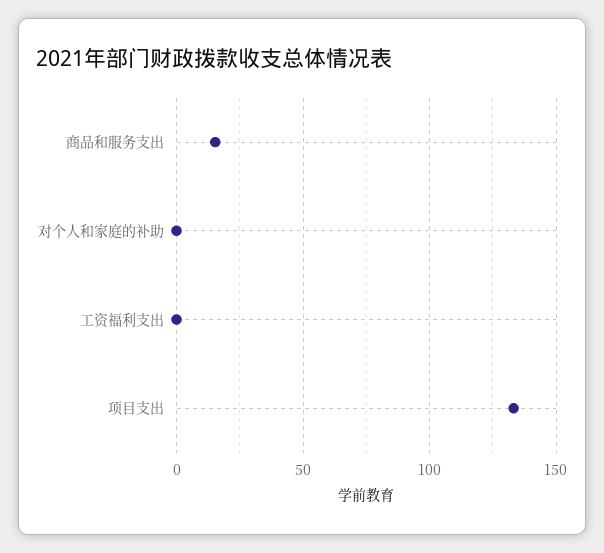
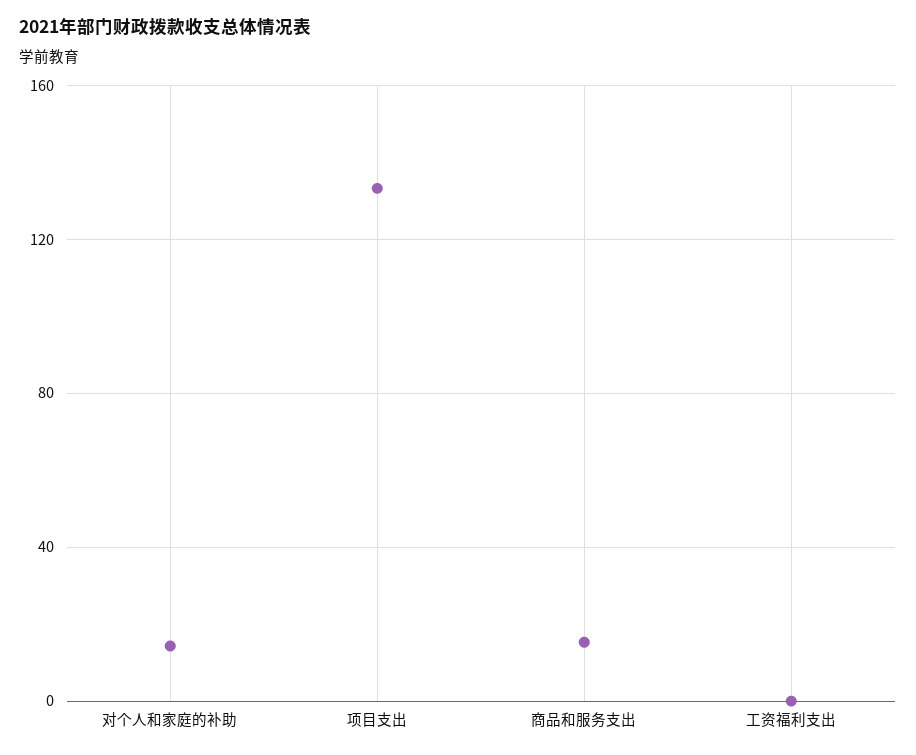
  {
    "商品和服务支出": 15,
-   "对个人和家庭的补助": 0,
+   "对个人和家庭的补助": 15,
    "工资福利支出": 0,
    "项目支出": 135
  }

